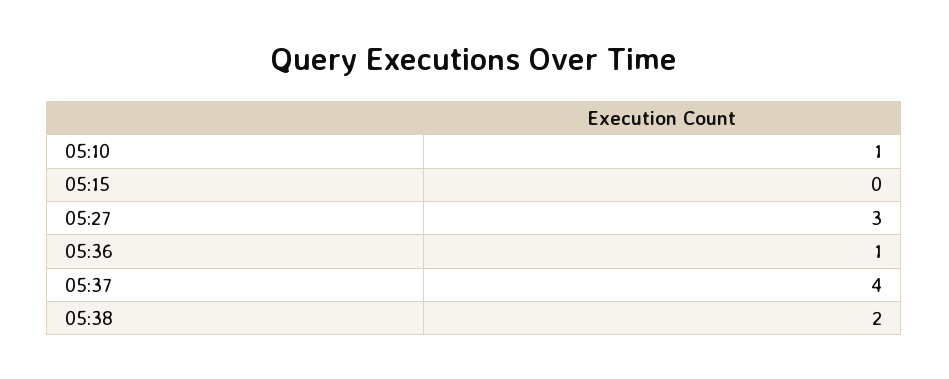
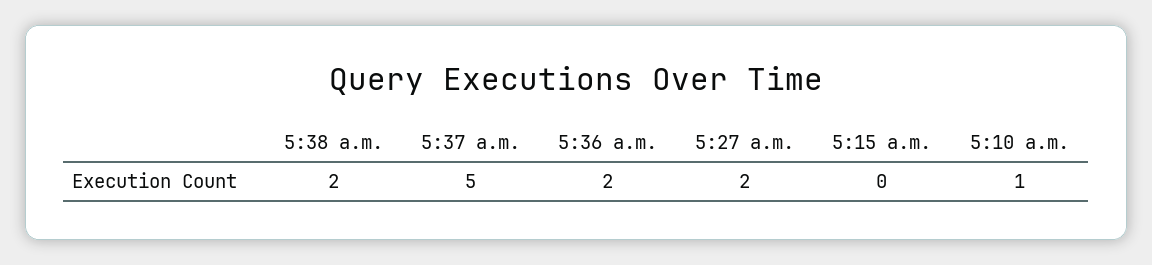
  {
    "05:10": 1,
    "05:15": 0,
-   "05:27": 3,
+   "05:27": 2,
-   "05:36": 1,
+   "05:36": 2,
-   "05:37": 4,
+   "05:37": 5,
    "05:38": 2
  }

